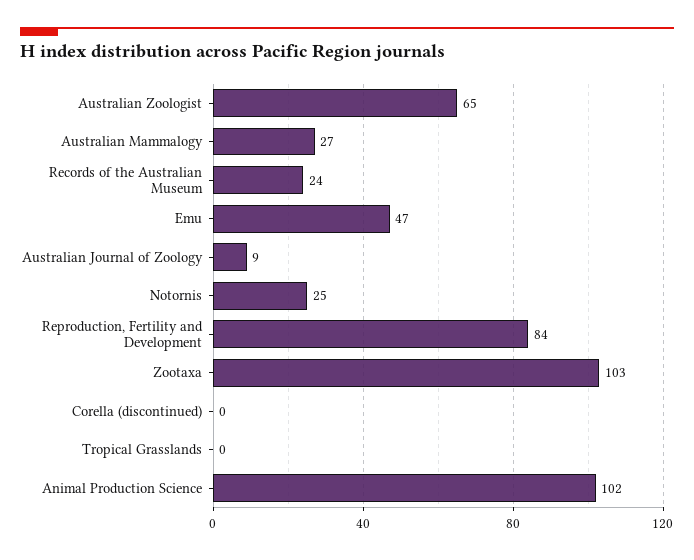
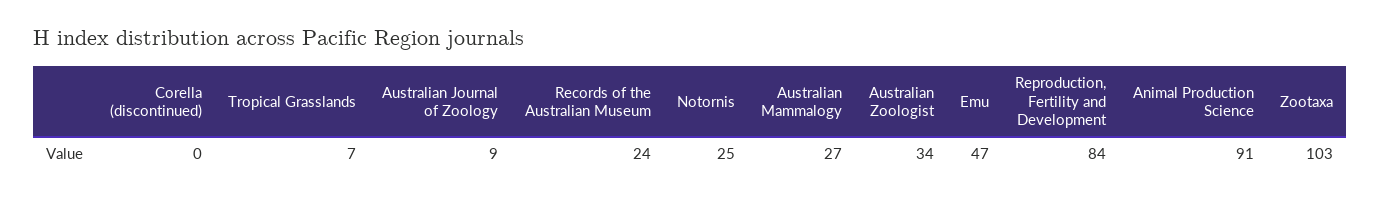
  {
-   "Australian Zoologist": 65,
+   "Australian Zoologist": 34,
    "Australian Mammalogy": 27,
    "Records of the Australian Museum": 24,
    "Emu": 47,
    "Australian Journal of Zoology": 9,
    "Notornis": 25,
    "Reproduction, Fertility and Development": 84,
    "Zootaxa": 103,
    "Corella (discontinued)": 0,
-   "Tropical Grasslands": 0,
+   "Tropical Grasslands": 7,
-   "Animal Production Science": 102
+   "Animal Production Science": 91
  }

